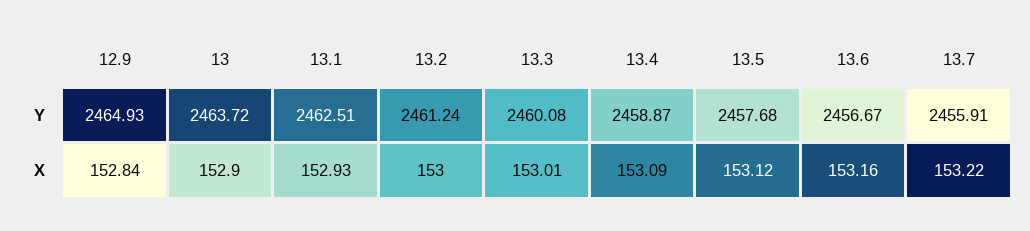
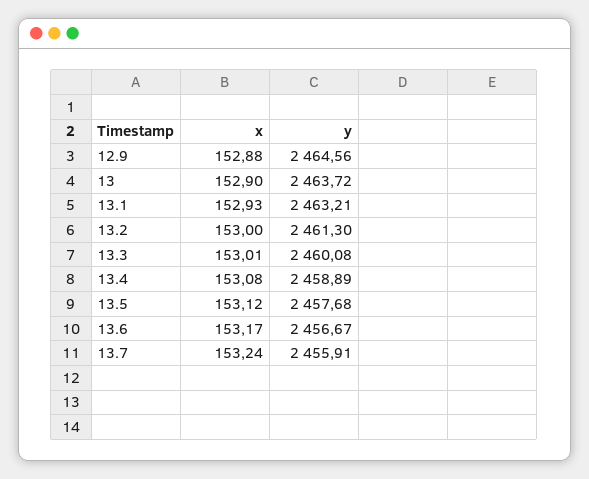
  {
    "12.9": {
-     "Y": 2464.93,
+     "Y": 2464.56,
-     "X": 152.84
+     "X": 152.88
    },
    "13": {
      "Y": 2463.72,
      "X": 152.9
    },
    "13.1": {
-     "Y": 2462.51,
+     "Y": 2463.21,
      "X": 152.93
    },
    "13.2": {
-     "Y": 2461.24,
+     "Y": 2461.3,
      "X": 153
    },
    "13.3": {
      "Y": 2460.08,
      "X": 153.01
    },
    "13.4": {
-     "Y": 2458.87,
+     "Y": 2458.89,
-     "X": 153.09
+     "X": 153.08
    },
    "13.5": {
      "Y": 2457.68,
      "X": 153.12
    },
    "13.6": {
      "Y": 2456.67,
-     "X": 153.16
+     "X": 153.17
    },
    "13.7": {
      "Y": 2455.91,
-     "X": 153.22
+     "X": 153.24
    }
  }

